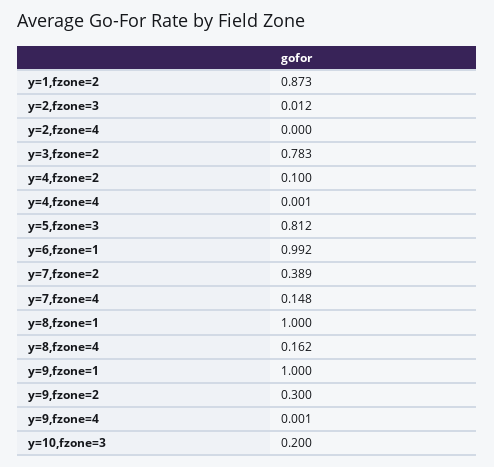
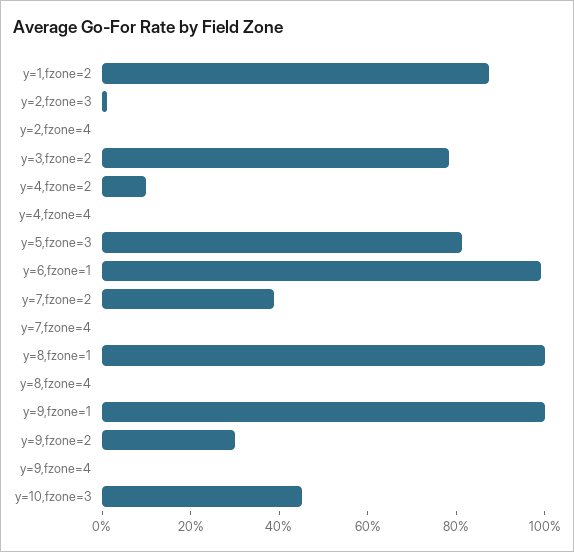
  {
    "y=1,fzone=2": 0.873,
    "y=2,fzone=3": 0.012,
    "y=2,fzone=4": 0,
    "y=3,fzone=2": 0.783,
    "y=4,fzone=2": 0.1,
    "y=4,fzone=4": 0.001,
    "y=5,fzone=3": 0.812,
    "y=6,fzone=1": 0.992,
    "y=7,fzone=2": 0.389,
-   "y=7,fzone=4": 0.148,
+   "y=7,fzone=4": 0,
    "y=8,fzone=1": 1,
-   "y=8,fzone=4": 0.162,
+   "y=8,fzone=4": 0,
    "y=9,fzone=1": 1,
    "y=9,fzone=2": 0.3,
    "y=9,fzone=4": 0.001,
-   "y=10,fzone=3": 0.2
+   "y=10,fzone=3": 0.45
  }

